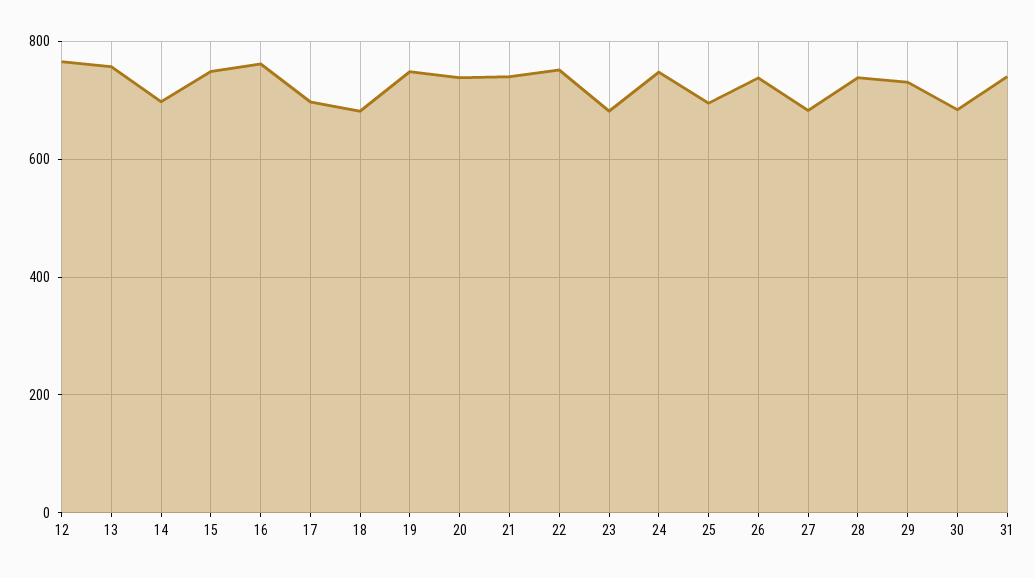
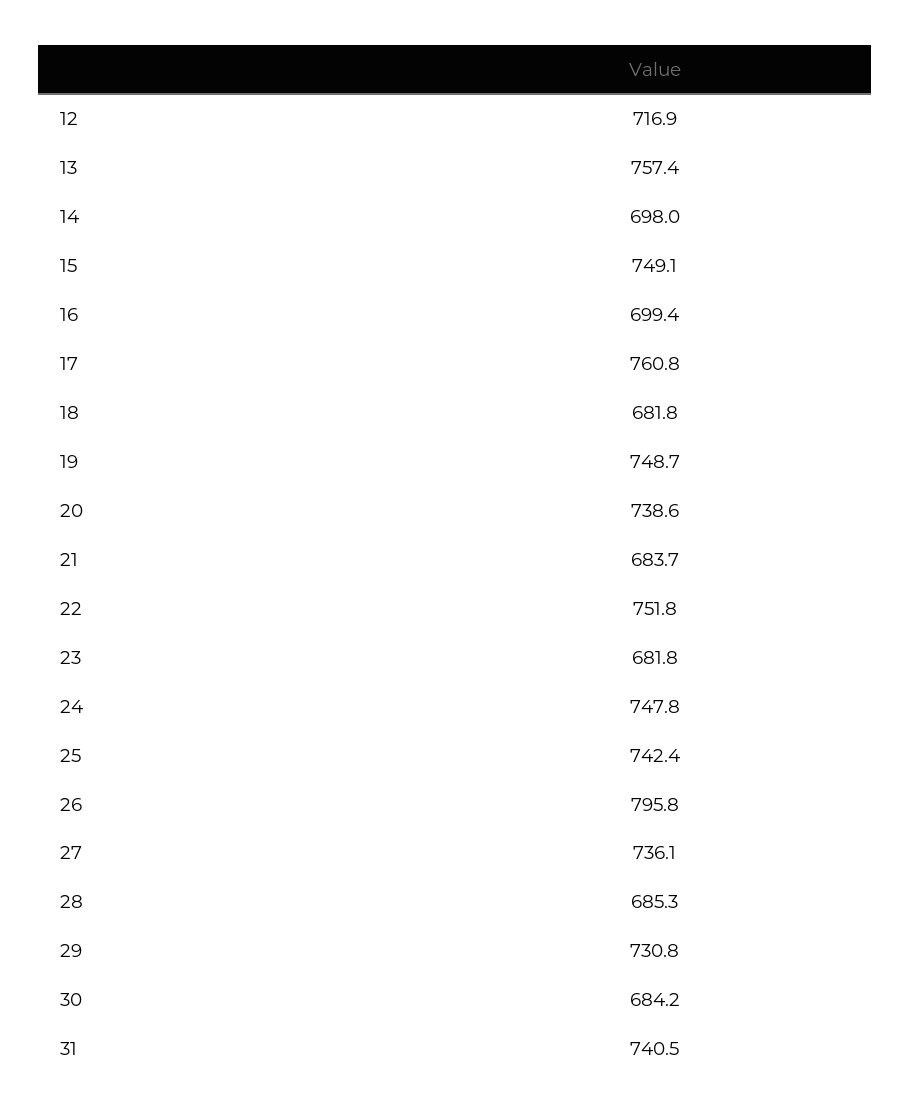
  {
-   "12": 760,
+   "12": 716.9,
    "13": 757.4,
    "14": 698,
    "15": 749.1,
-   "16": 760,
+   "16": 699.4,
-   "17": 700,
+   "17": 760.8,
    "18": 681.8,
    "19": 748.7,
    "20": 738.6,
-   "21": 740,
+   "21": 683.7,
    "22": 751.8,
    "23": 681.8,
    "24": 747.8,
-   "25": 700,
+   "25": 742.4,
-   "26": 740,
+   "26": 795.8,
-   "27": 680,
+   "27": 736.1,
-   "28": 740,
+   "28": 685.3,
    "29": 730.8,
    "30": 684.2,
    "31": 740.5
  }

